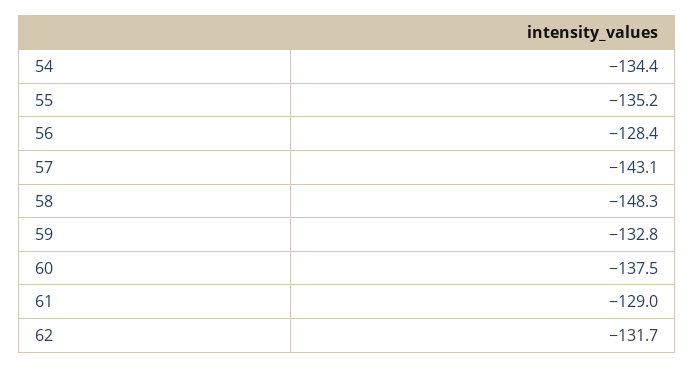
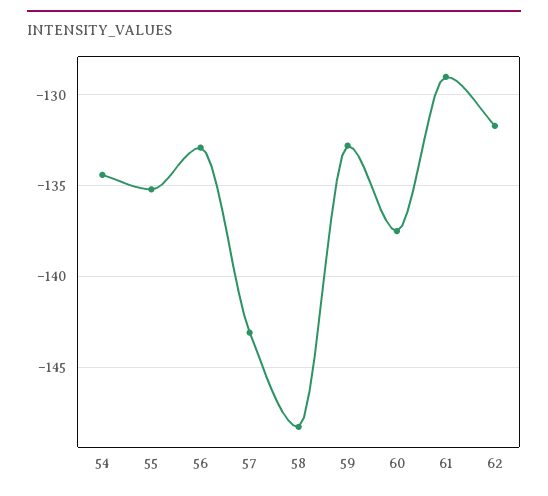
  {
    "54": -134.4,
    "55": -135.2,
-   "56": -128.4,
+   "56": -133,
    "57": -143.1,
    "58": -148.3,
    "59": -132.8,
    "60": -137.5,
    "61": -129,
    "62": -131.7
  }

